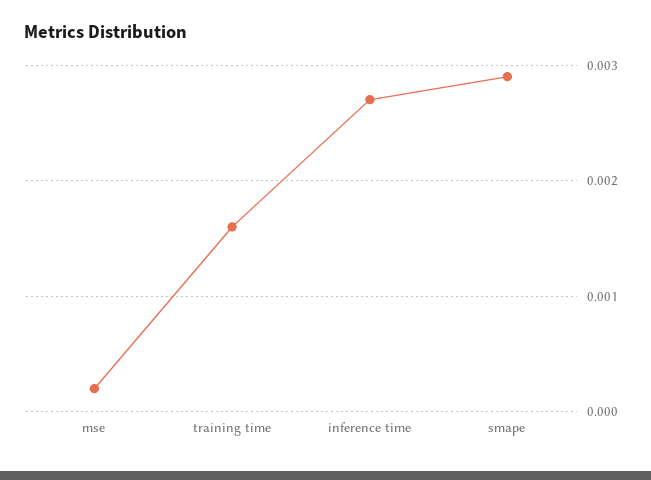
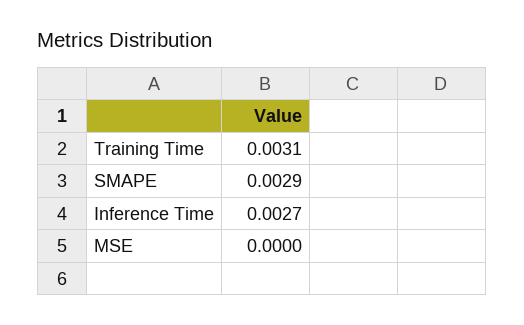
  {
-   "mse": 0.0002,
+   "mse": 0,
-   "training time": 0.0016,
+   "training time": 0.0031,
    "inference time": 0.0027,
    "smape": 0.0029
  }

